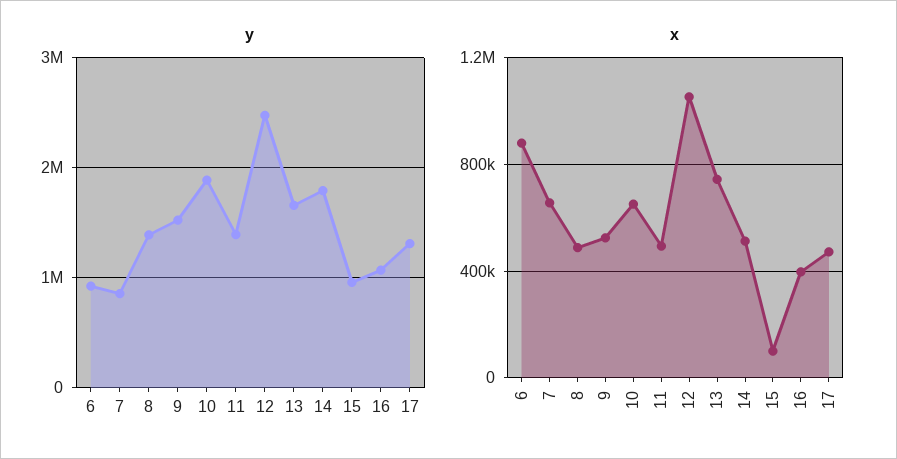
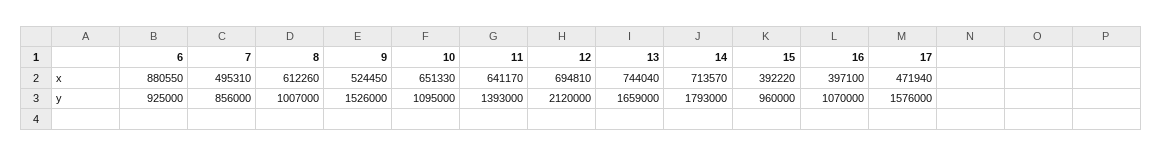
  {
    "y": {
      "6": 925000,
      "7": 856000,
-     "8": 1400000,
+     "8": 1007000,
      "9": 1526000,
-     "10": 1900000,
+     "10": 1095000,
      "11": 1393000,
-     "12": 2500000,
+     "12": 2120000,
      "13": 1659000,
      "14": 1793000,
      "15": 960000,
      "16": 1070000,
-     "17": 1300000
+     "17": 1576000
    },
    "x": {
      "6": 880550,
-     "7": 650000,
+     "7": 495310,
-     "8": 500000,
+     "8": 612260,
      "9": 524450,
      "10": 651330,
-     "11": 500000,
+     "11": 641170,
-     "12": 1050000,
+     "12": 694810,
      "13": 744040,
-     "14": 500000,
+     "14": 713570,
-     "15": 100000,
+     "15": 392220,
      "16": 397100,
      "17": 471940
    }
  }

